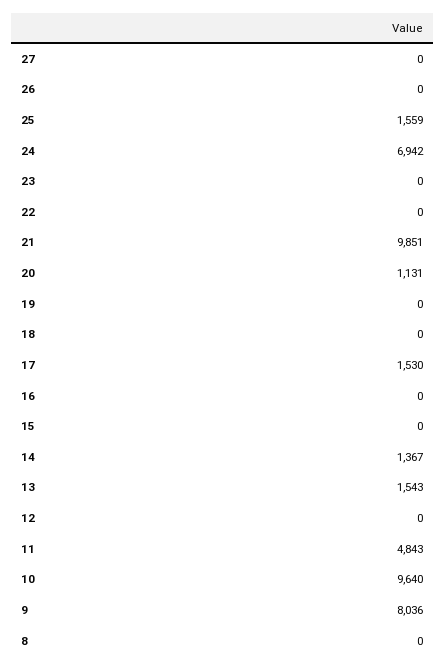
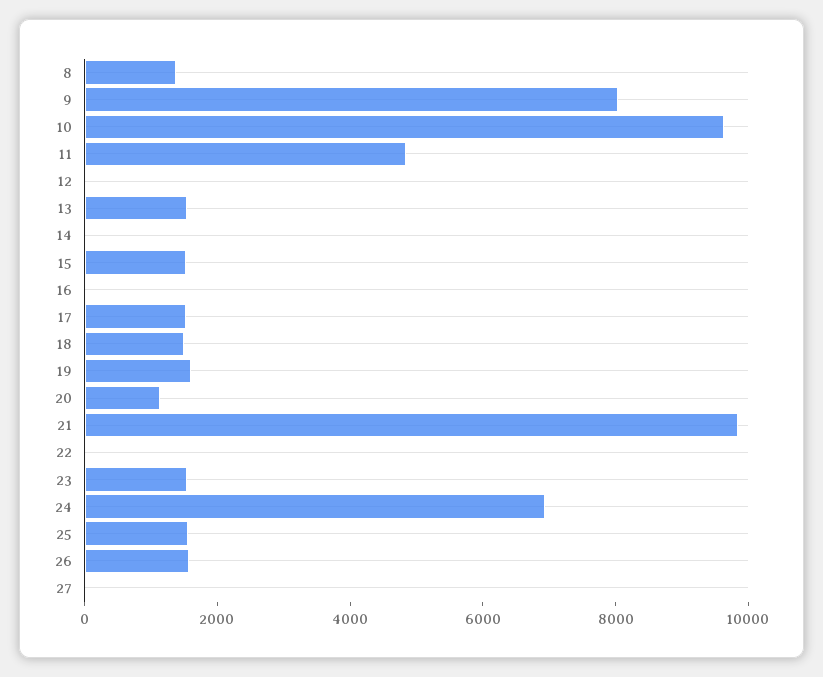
  {
    "27": 0,
-   "26": 0,
+   "26": 1500,
    "25": 1559,
    "24": 6942,
-   "23": 0,
+   "23": 1500,
    "22": 0,
    "21": 9851,
    "20": 1131,
-   "19": 0,
+   "19": 1500,
-   "18": 0,
+   "18": 1500,
    "17": 1530,
    "16": 0,
-   "15": 0,
+   "15": 1500,
-   "14": 1367,
+   "14": 0,
    "13": 1543,
    "12": 0,
    "11": 4843,
    "10": 9640,
    "9": 8036,
-   "8": 0
+   "8": 1500
  }

